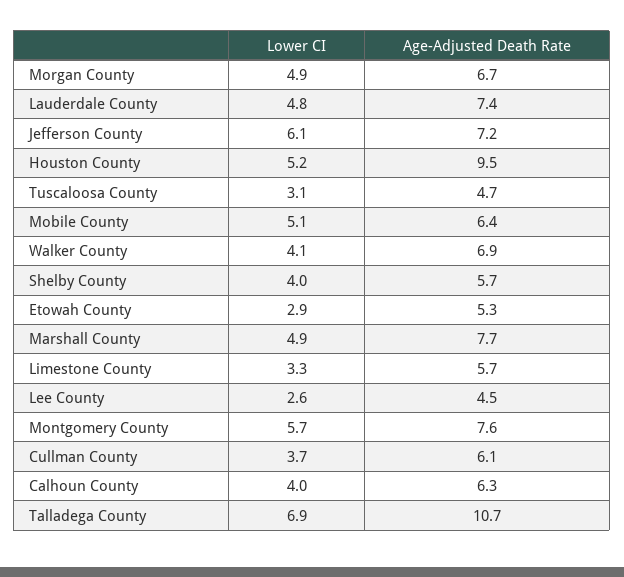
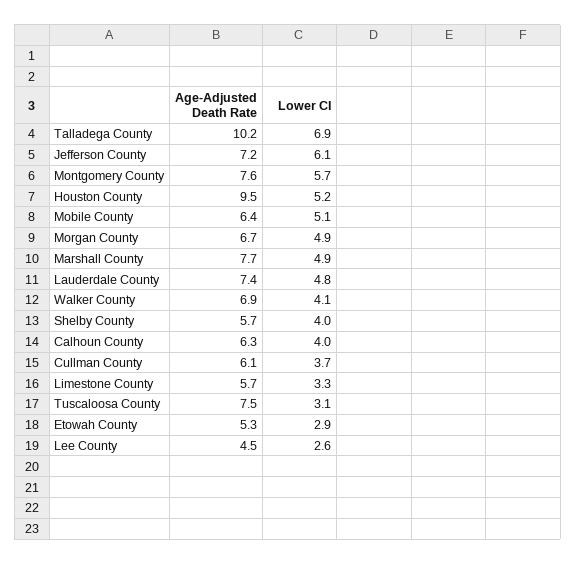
  {
    "Lower CI": {
      "Morgan County": 4.9,
      "Lauderdale County": 4.8,
      "Jefferson County": 6.1,
      "Houston County": 5.2,
      "Tuscaloosa County": 3.1,
      "Mobile County": 5.1,
      "Walker County": 4.1,
      "Shelby County": 4,
      "Etowah County": 2.9,
      "Marshall County": 4.9,
      "Limestone County": 3.3,
      "Lee County": 2.6,
      "Montgomery County": 5.7,
      "Cullman County": 3.7,
      "Calhoun County": 4,
      "Talladega County": 6.9
    },
    "Age-Adjusted Death Rate": {
      "Morgan County": 6.7,
      "Lauderdale County": 7.4,
      "Jefferson County": 7.2,
      "Houston County": 9.5,
-     "Tuscaloosa County": 4.7,
+     "Tuscaloosa County": 7.5,
      "Mobile County": 6.4,
      "Walker County": 6.9,
      "Shelby County": 5.7,
      "Etowah County": 5.3,
      "Marshall County": 7.7,
      "Limestone County": 5.7,
      "Lee County": 4.5,
      "Montgomery County": 7.6,
      "Cullman County": 6.1,
      "Calhoun County": 6.3,
-     "Talladega County": 10.7
+     "Talladega County": 10.2
    }
  }

